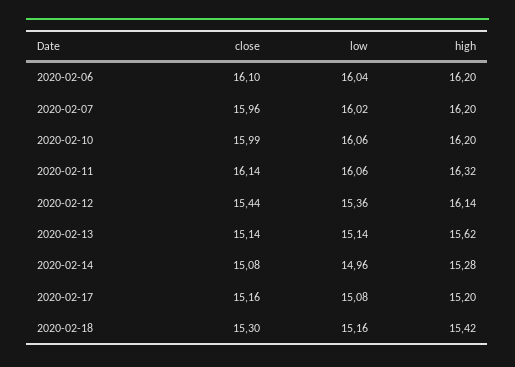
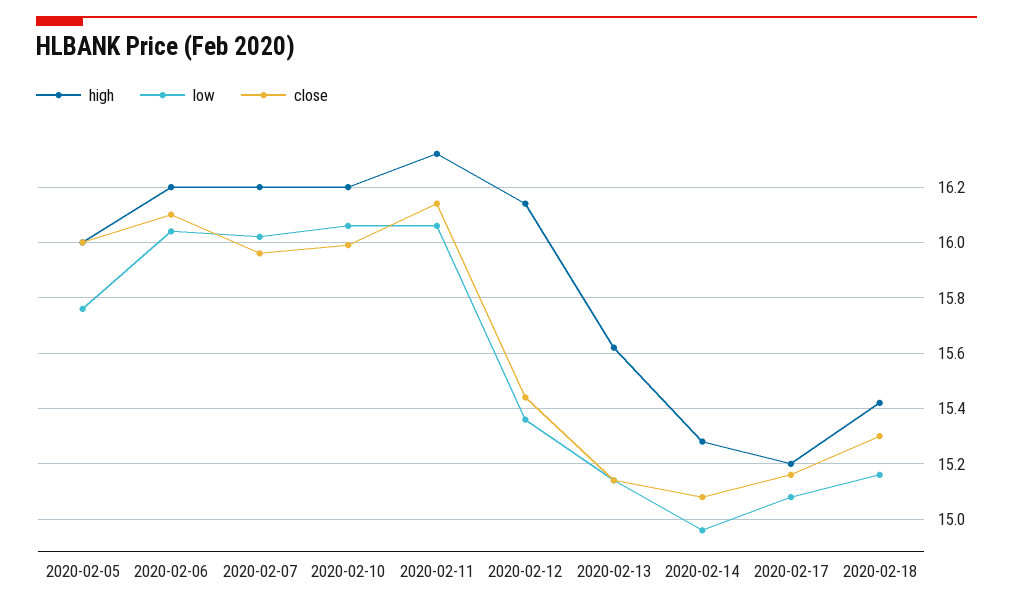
  {
    "close": {
      "2020-02-06": 16.1,
      "2020-02-07": 15.96,
      "2020-02-10": 15.99,
      "2020-02-11": 16.14,
      "2020-02-12": 15.44,
      "2020-02-13": 15.14,
      "2020-02-14": 15.08,
      "2020-02-17": 15.16,
-     "2020-02-18": 15.3
+     "2020-02-18": 15.3,
+     "2020-02-05": 16
    },
    "low": {
      "2020-02-06": 16.04,
      "2020-02-07": 16.02,
      "2020-02-10": 16.06,
      "2020-02-11": 16.06,
      "2020-02-12": 15.36,
      "2020-02-13": 15.14,
      "2020-02-14": 14.96,
      "2020-02-17": 15.08,
-     "2020-02-18": 15.16
+     "2020-02-18": 15.16,
+     "2020-02-05": 15.75
    },
    "high": {
      "2020-02-06": 16.2,
      "2020-02-07": 16.2,
      "2020-02-10": 16.2,
      "2020-02-11": 16.32,
      "2020-02-12": 16.14,
      "2020-02-13": 15.62,
      "2020-02-14": 15.28,
      "2020-02-17": 15.2,
-     "2020-02-18": 15.42
+     "2020-02-18": 15.42,
+     "2020-02-05": 16
    }
  }

